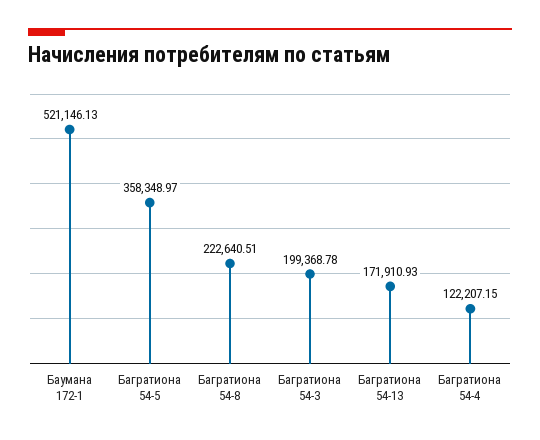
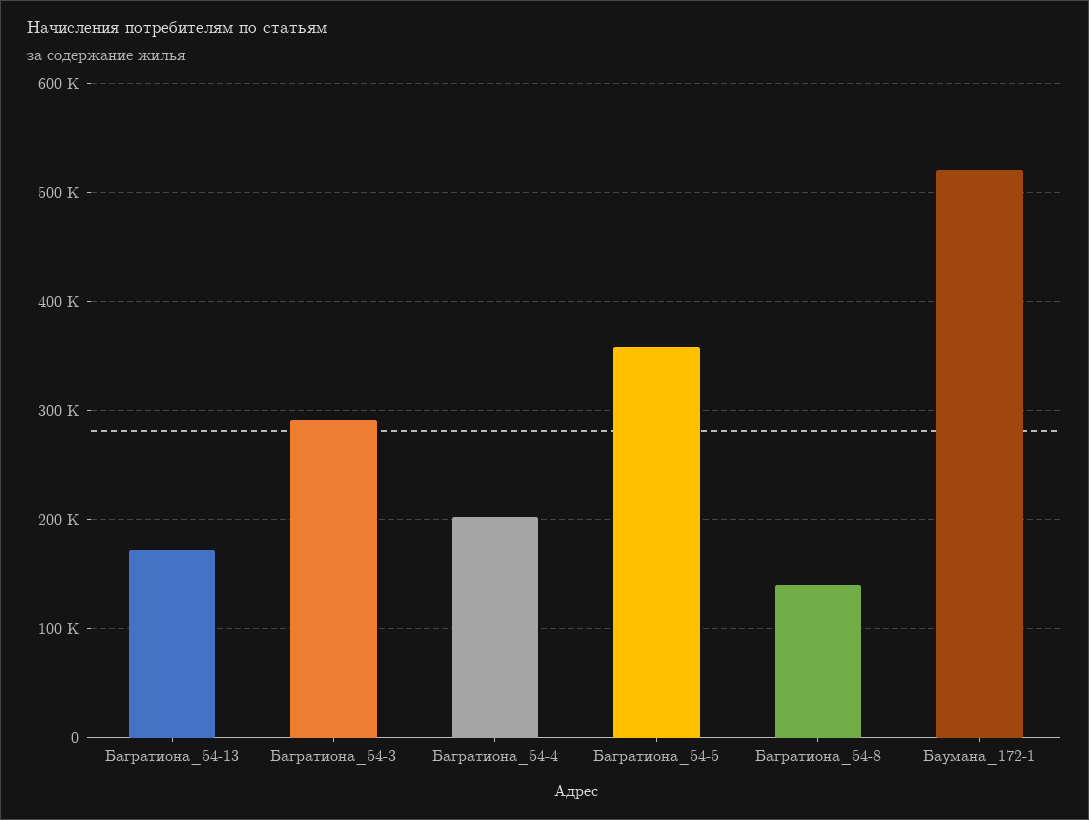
  {
    "Баумана 172-1": 521146.13,
    "Багратиона 54-5": 358348.97,
-   "Багратиона 54-8": 222640.51,
+   "Багратиона 54-8": 140000,
-   "Багратиона 54-3": 199368.78,
+   "Багратиона 54-3": 290000,
    "Багратиона 54-13": 171910.93,
-   "Багратиона 54-4": 122207.15
+   "Багратиона 54-4": 200000
  }

